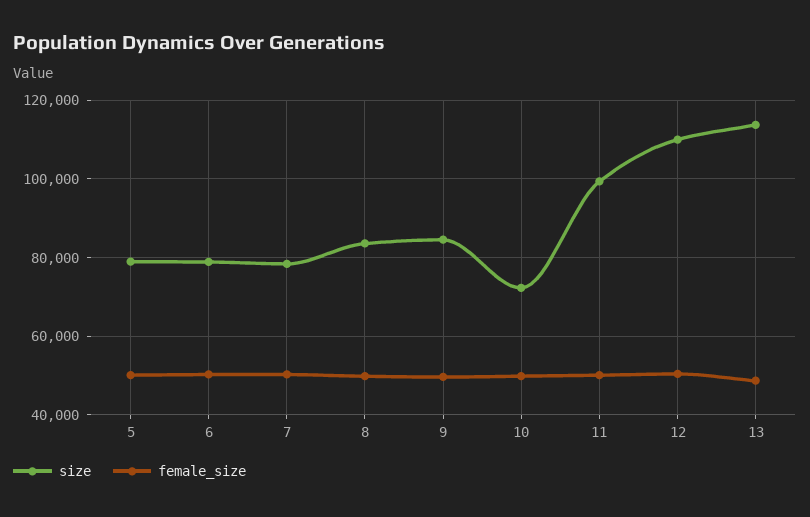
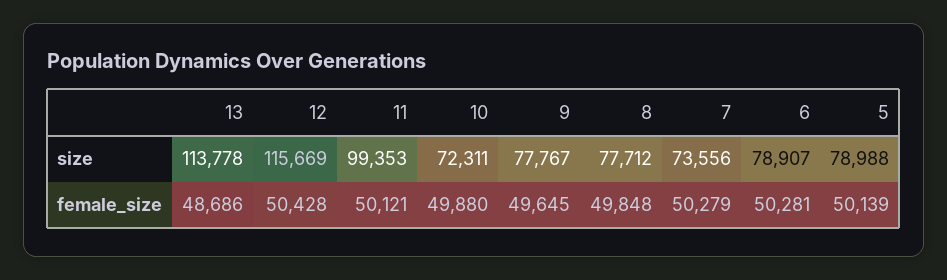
  {
    "size": {
      "5": 78988,
      "6": 78907,
-     "7": 78000,
+     "7": 73556,
-     "8": 84000,
+     "8": 77712,
-     "9": 84000,
+     "9": 77767,
      "10": 72311,
      "11": 99353,
-     "12": 110000,
+     "12": 115669,
      "13": 113778
    },
    "female_size": {
      "5": 50139,
      "6": 50281,
      "7": 50279,
      "8": 49848,
      "9": 49645,
      "10": 49880,
      "11": 50121,
      "12": 50428,
      "13": 48686
    }
  }

